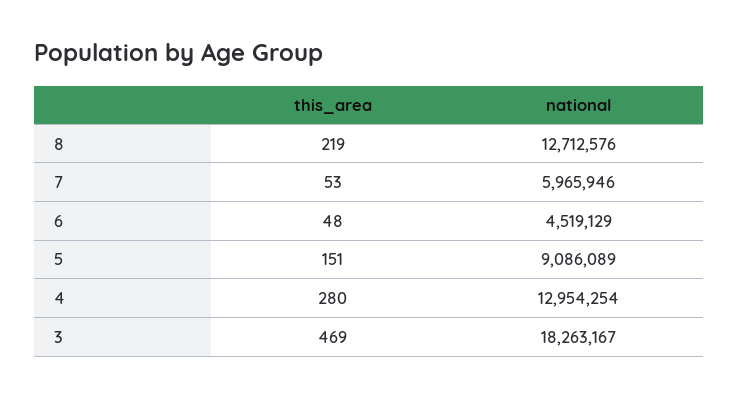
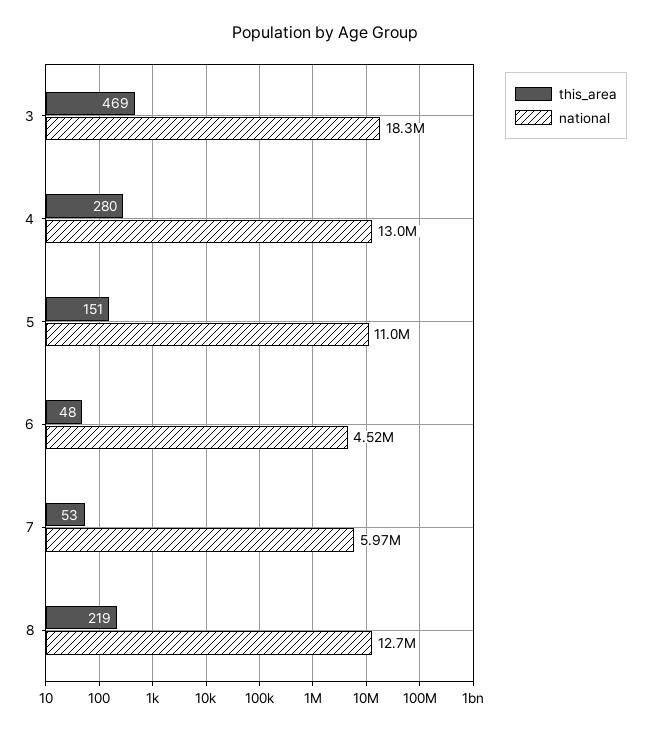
  {
    "this_area": {
      "8": 219,
      "7": 53,
      "6": 48,
      "5": 151,
      "4": 280,
      "3": 469
    },
    "national": {
      "8": 12712576,
      "7": 5965946,
      "6": 4519129,
-     "5": 9086089,
+     "5": 11000000,
      "4": 12954254,
      "3": 18263167
    }
  }

